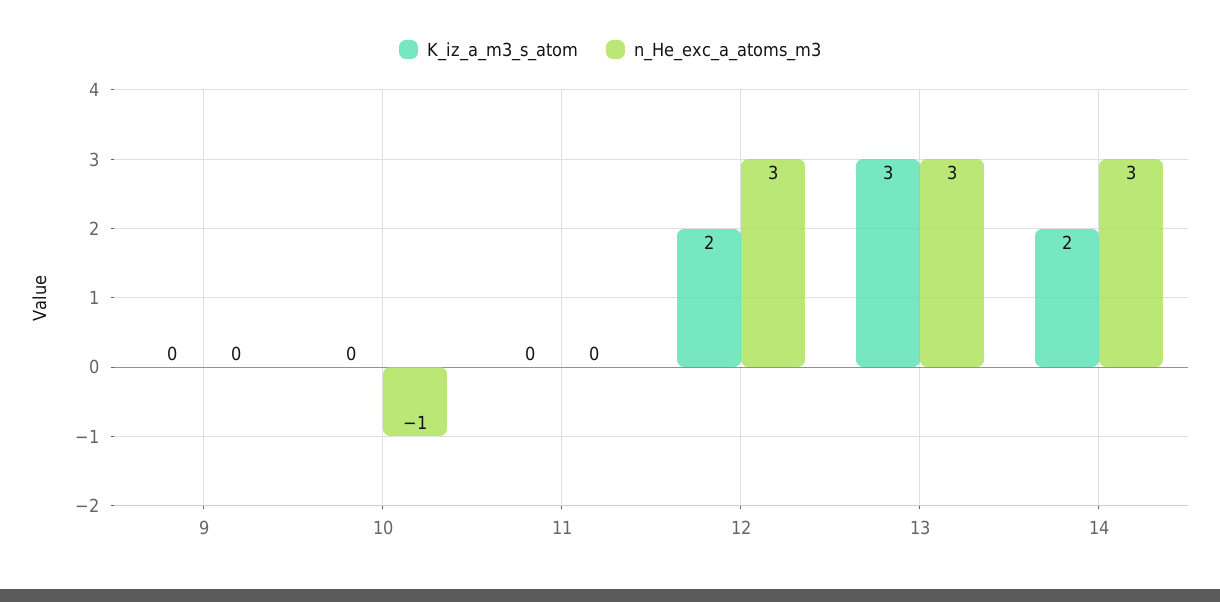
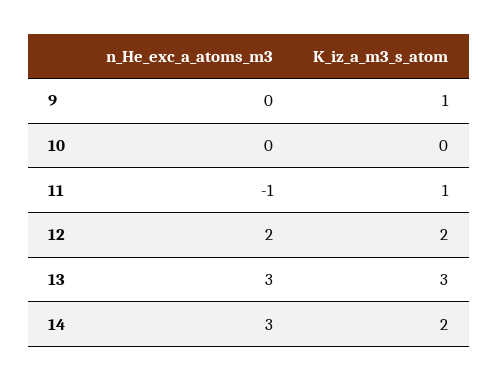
  {
    "K_iz_a_m3_s_atom": {
-     "9": 0,
+     "9": 1,
      "10": 0,
-     "11": 0,
+     "11": 1,
      "12": 2,
      "13": 3,
      "14": 2
    },
    "n_He_exc_a_atoms_m3": {
      "9": 0,
-     "10": -1,
+     "10": 0,
-     "11": 0,
+     "11": -1,
-     "12": 3,
+     "12": 2,
      "13": 3,
      "14": 3
    }
  }

